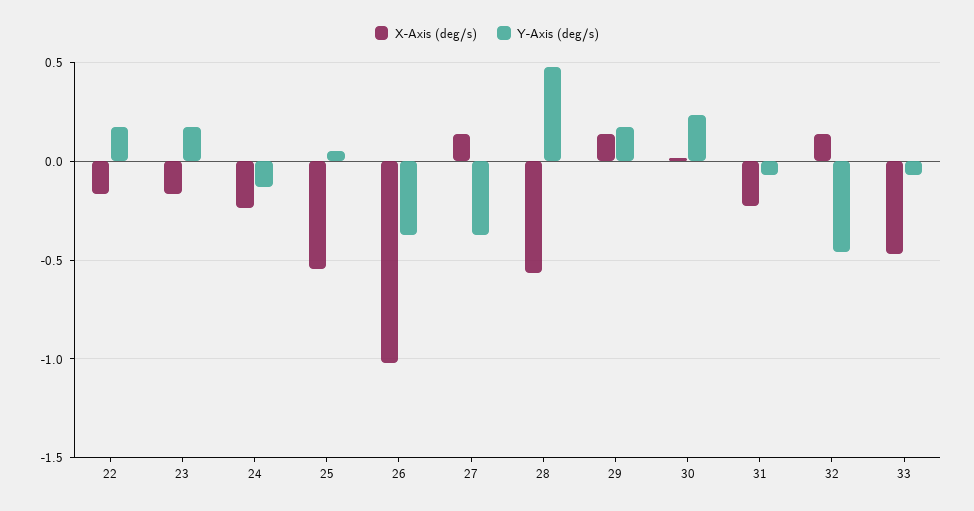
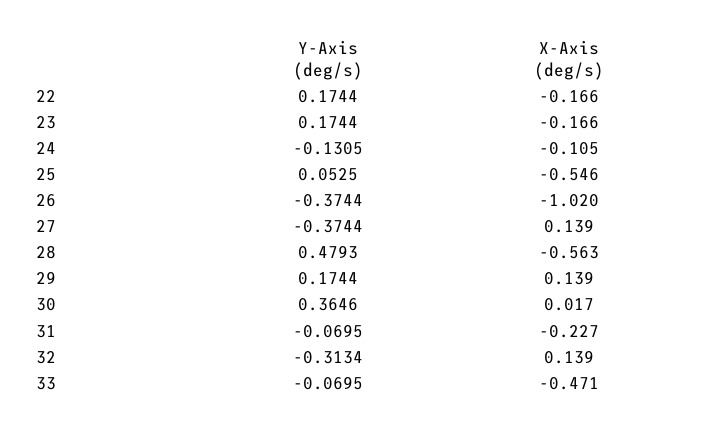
  {
    "X-Axis (deg/s)": {
      "22": -0.166,
      "23": -0.166,
-     "24": -0.25,
+     "24": -0.105,
      "25": -0.546,
      "26": -1.02,
      "27": 0.139,
      "28": -0.563,
      "29": 0.139,
      "30": 0.017,
      "31": -0.227,
      "32": 0.139,
      "33": -0.471
    },
    "Y-Axis (deg/s)": {
      "22": 0.1744,
      "23": 0.1744,
      "24": -0.1305,
      "25": 0.0525,
      "26": -0.3744,
      "27": -0.3744,
      "28": 0.4793,
      "29": 0.1744,
-     "30": 0.25,
+     "30": 0.3646,
      "31": -0.0695,
-     "32": -0.45,
+     "32": -0.3134,
      "33": -0.0695
    }
  }

